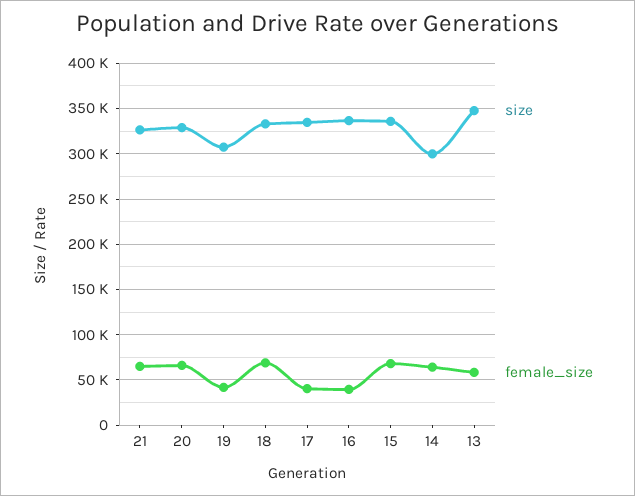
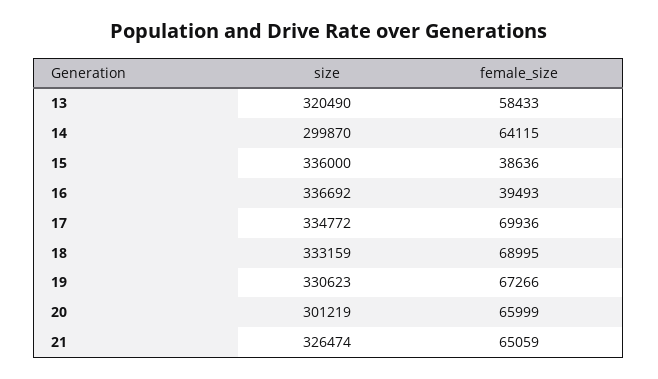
  {
    "size": {
      "21": 326474,
-     "20": 330000,
+     "20": 301219,
-     "19": 310000,
+     "19": 330623,
      "18": 333159,
      "17": 334772,
      "16": 336692,
      "15": 336000,
      "14": 299870,
-     "13": 350000
+     "13": 320490
    },
    "female_size": {
      "21": 65059,
      "20": 65999,
-     "19": 40000,
+     "19": 67266,
      "18": 68995,
-     "17": 40000,
+     "17": 69936,
      "16": 39493,
-     "15": 70000,
+     "15": 38636,
      "14": 64115,
      "13": 58433
    }
  }

